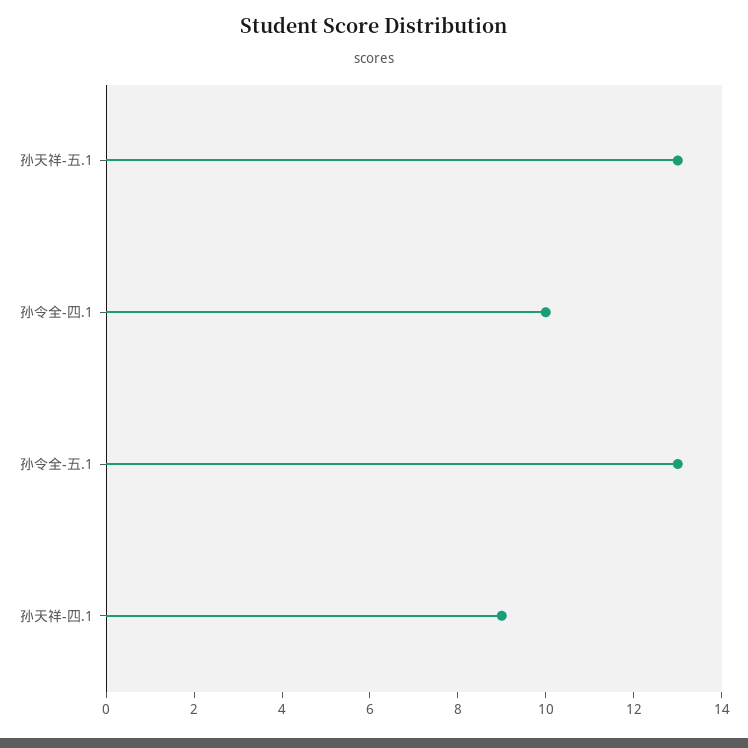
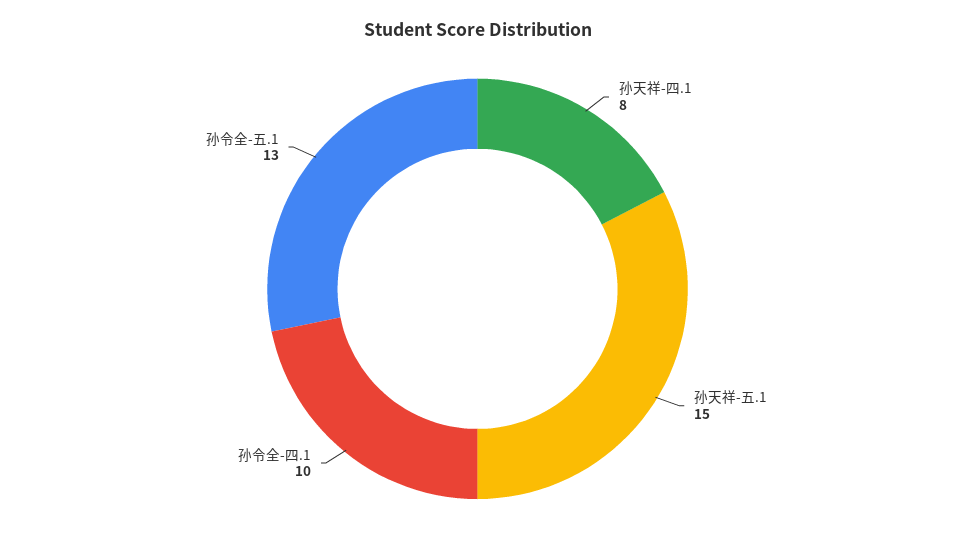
  {
-   "孙天祥-五.1": 13,
+   "孙天祥-五.1": 15,
    "孙令全-四.1": 10,
    "孙令全-五.1": 13,
-   "孙天祥-四.1": 9
+   "孙天祥-四.1": 8
  }

